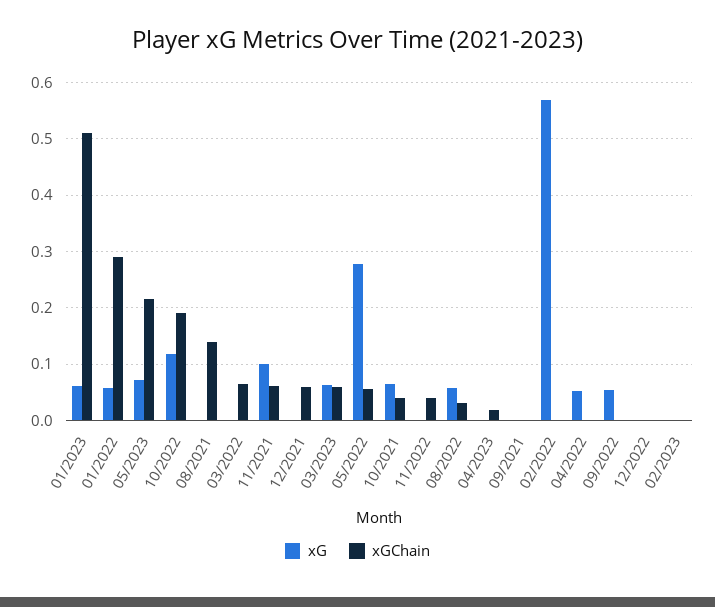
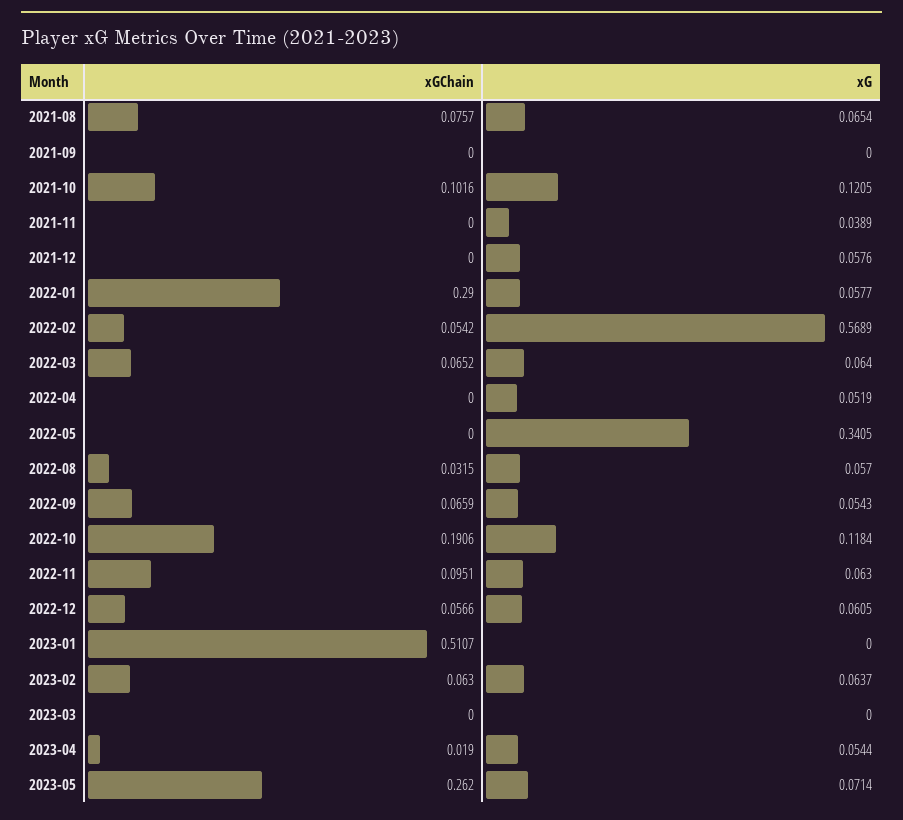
  {
    "xG": {
-     "01/2023": 0.06,
+     "01/2023": 0,
      "01/2022": 0.0577,
      "05/2023": 0.0714,
      "10/2022": 0.1184,
-     "08/2021": 0,
+     "08/2021": 0.0654,
-     "03/2022": 0,
+     "03/2022": 0.064,
-     "11/2021": 0.1,
+     "11/2021": 0.0389,
-     "12/2021": 0,
+     "12/2021": 0.0576,
-     "03/2023": 0.06,
+     "03/2023": 0,
-     "05/2022": 0.28,
+     "05/2022": 0.3405,
-     "10/2021": 0.06,
+     "10/2021": 0.1205,
-     "11/2022": 0,
+     "11/2022": 0.063,
      "08/2022": 0.057,
-     "04/2023": 0,
+     "04/2023": 0.0544,
      "09/2021": 0,
      "02/2022": 0.5689,
      "04/2022": 0.0519,
      "09/2022": 0.0543,
-     "12/2022": 0,
+     "12/2022": 0.0605,
-     "02/2023": 0
+     "02/2023": 0.0637
    },
    "xGChain": {
      "01/2023": 0.5107,
      "01/2022": 0.29,
-     "05/2023": 0.22,
+     "05/2023": 0.262,
      "10/2022": 0.1906,
-     "08/2021": 0.14,
+     "08/2021": 0.0757,
      "03/2022": 0.0652,
-     "11/2021": 0.06,
+     "11/2021": 0,
-     "12/2021": 0.06,
+     "12/2021": 0,
-     "03/2023": 0.06,
+     "03/2023": 0,
-     "05/2022": 0.06,
+     "05/2022": 0,
-     "10/2021": 0.04,
+     "10/2021": 0.1016,
-     "11/2022": 0.04,
+     "11/2022": 0.0951,
      "08/2022": 0.0315,
      "04/2023": 0.019,
      "09/2021": 0,
-     "02/2022": 0,
+     "02/2022": 0.0542,
      "04/2022": 0,
-     "09/2022": 0,
+     "09/2022": 0.0659,
-     "12/2022": 0,
+     "12/2022": 0.0566,
-     "02/2023": 0
+     "02/2023": 0.063
    }
  }

